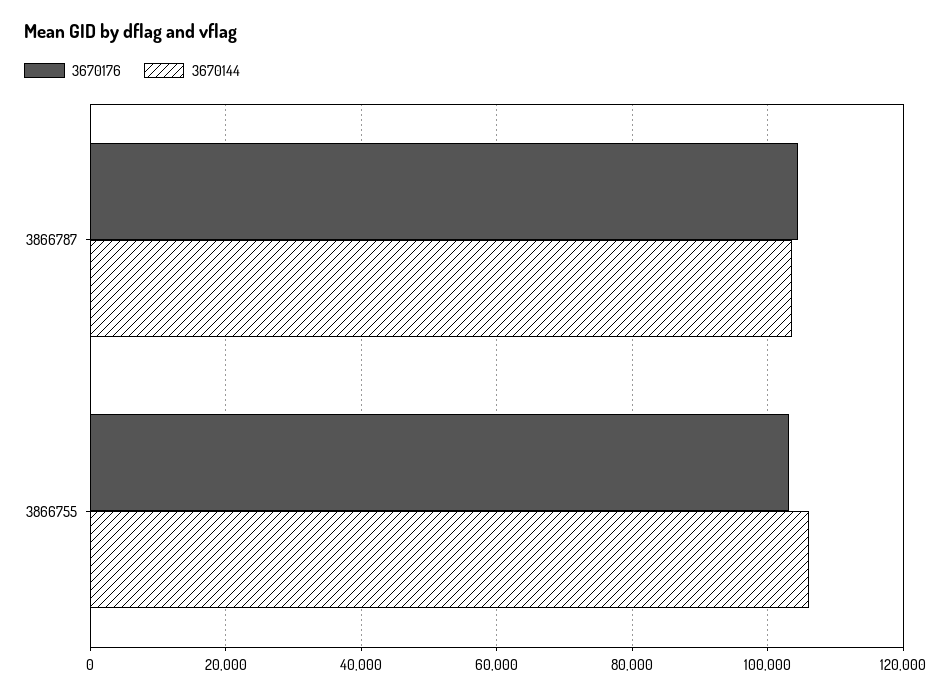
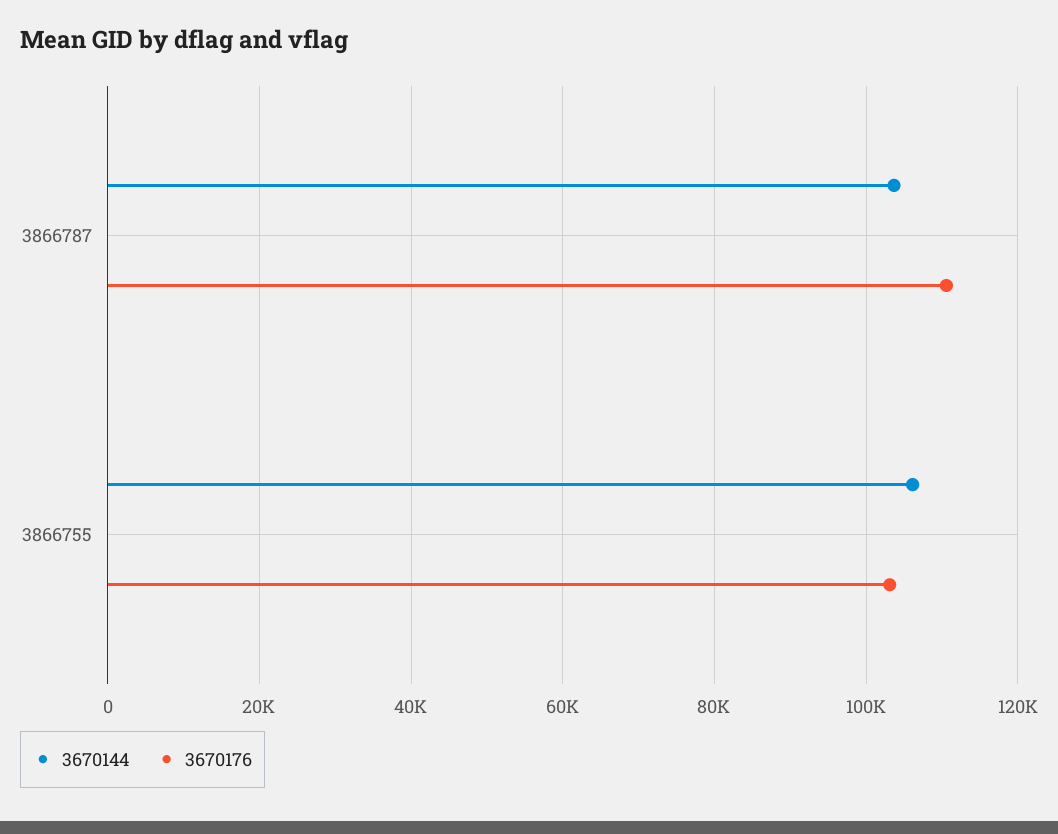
  {
    "3670176": {
-     "3866787": 104000,
+     "3866787": 110000,
      "3866755": 104000
    },
    "3670144": {
      "3866787": 104000,
      "3866755": 106000
    }
  }

